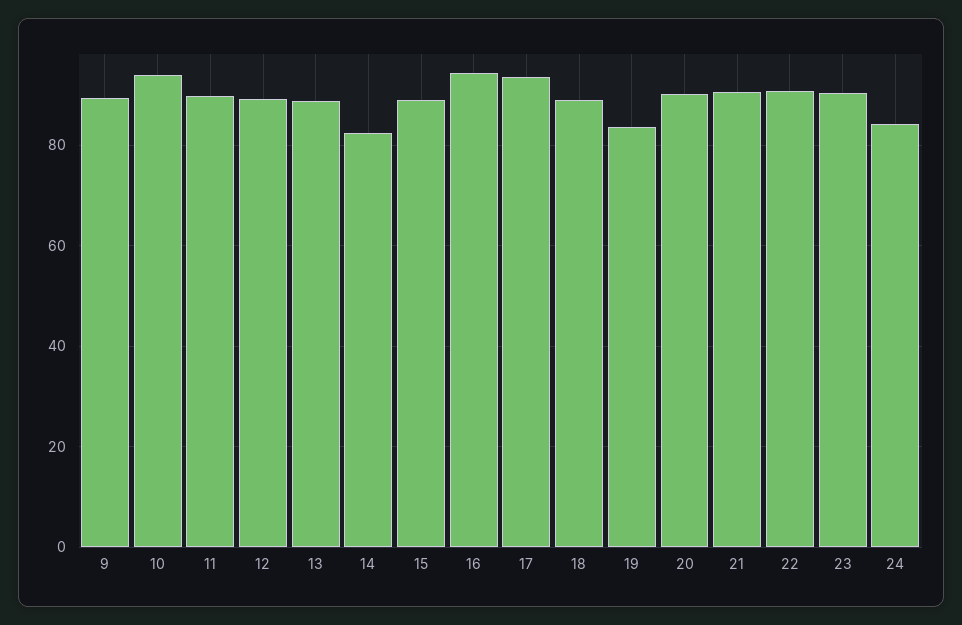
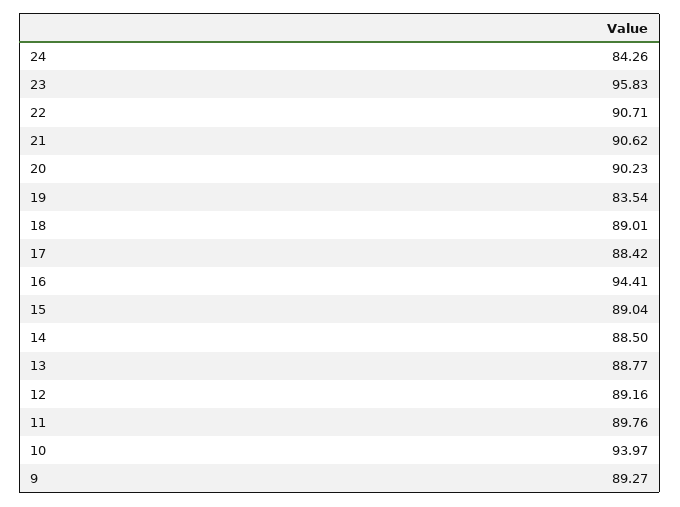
  {
    "9": 89.27,
    "10": 93.97,
    "11": 89.76,
    "12": 89.16,
    "13": 88.77,
-   "14": 82,
+   "14": 88.5,
    "15": 89.04,
    "16": 94.41,
-   "17": 94,
+   "17": 88.42,
    "18": 89.01,
    "19": 83.54,
    "20": 90.23,
    "21": 90.62,
    "22": 90.71,
-   "23": 90,
+   "23": 95.83,
    "24": 84.26
  }

